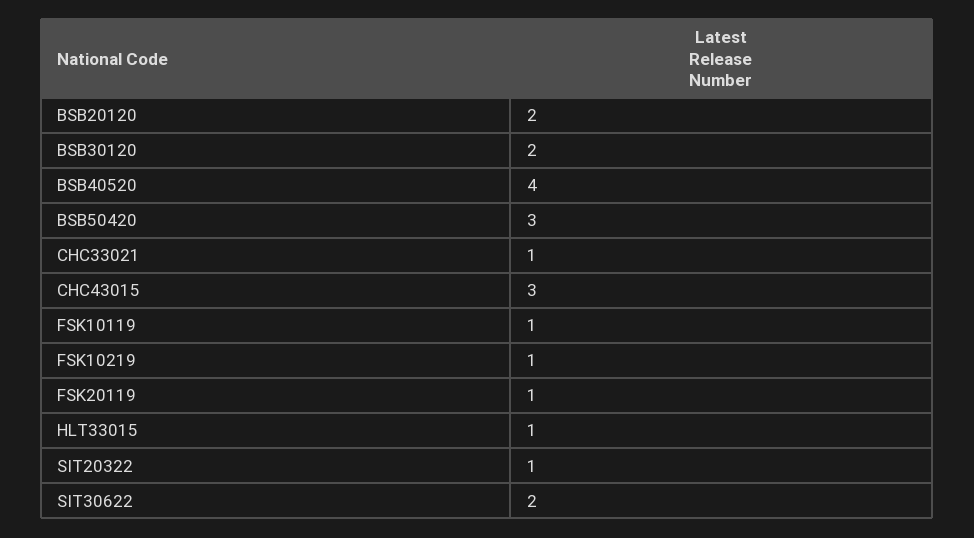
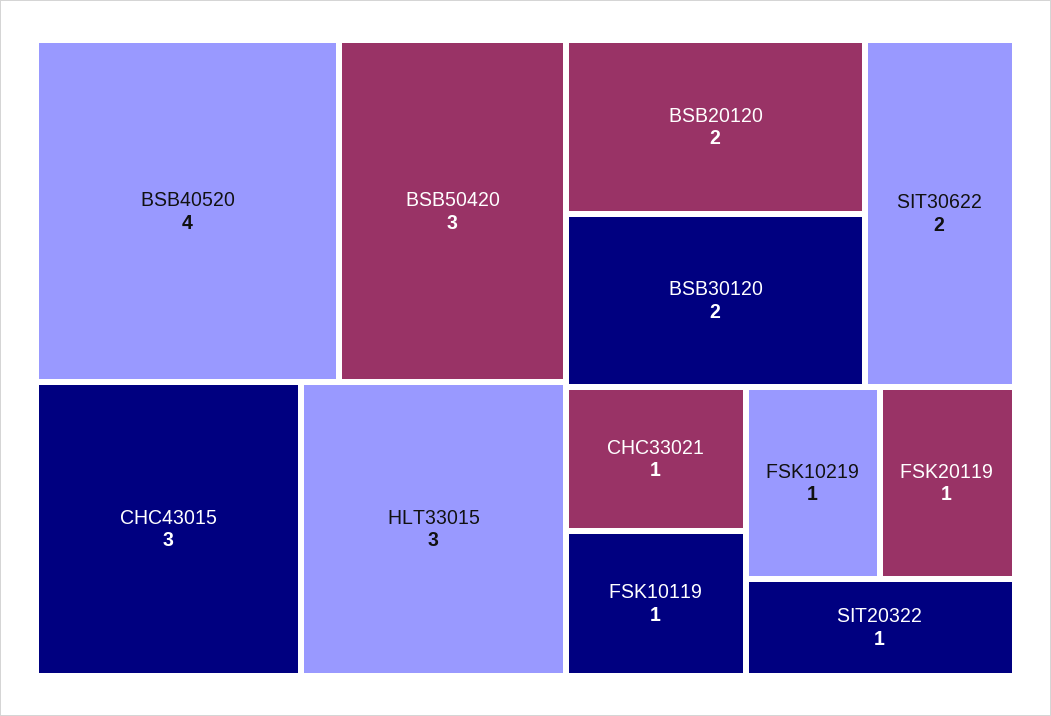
  {
    "BSB20120": 2,
    "BSB30120": 2,
    "BSB40520": 4,
    "BSB50420": 3,
    "CHC33021": 1,
    "CHC43015": 3,
    "FSK10119": 1,
    "FSK10219": 1,
    "FSK20119": 1,
-   "HLT33015": 1,
+   "HLT33015": 3,
    "SIT20322": 1,
    "SIT30622": 2
  }

